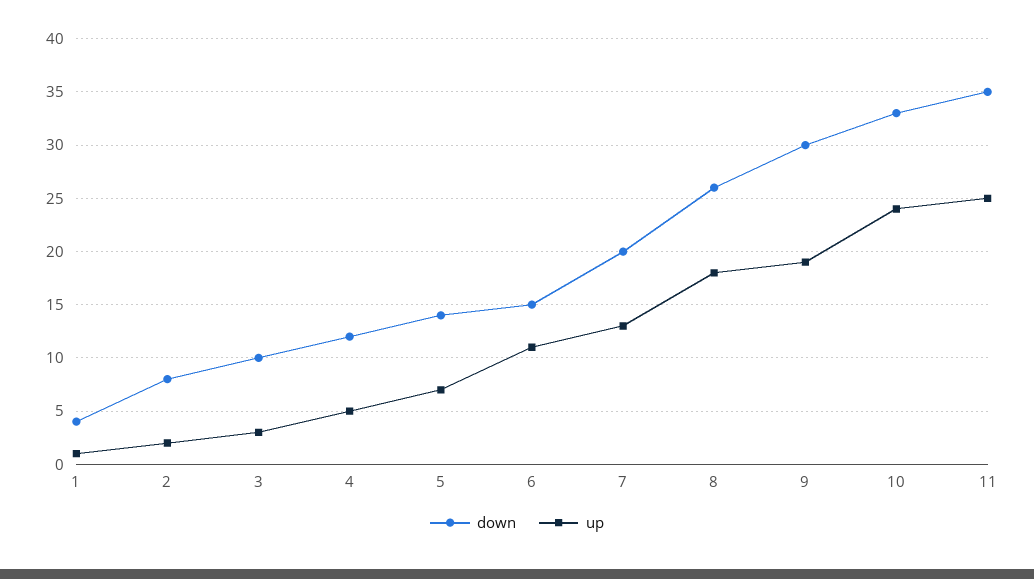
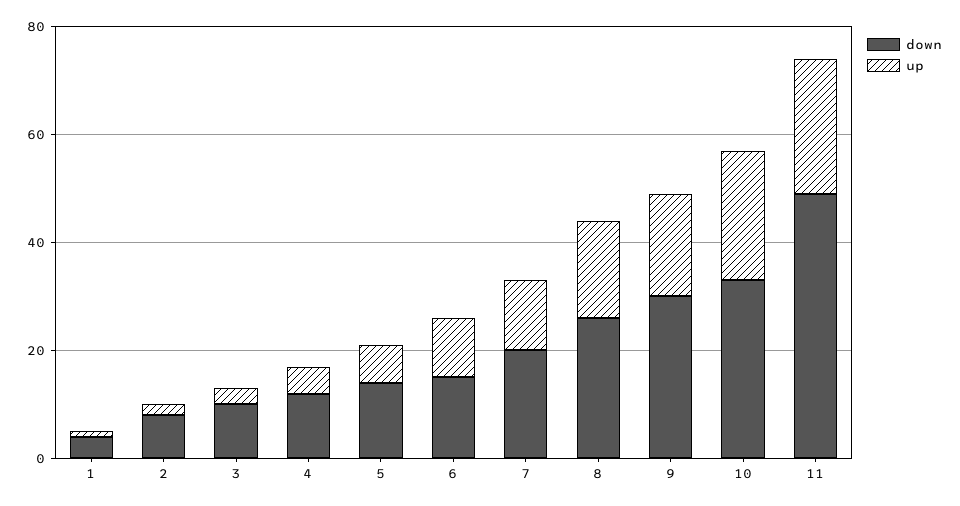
  {
    "down": {
      "1": 4,
      "2": 8,
      "3": 10,
      "4": 12,
      "5": 14,
      "6": 15,
      "7": 20,
      "8": 26,
      "9": 30,
      "10": 33,
-     "11": 35
+     "11": 50
    },
    "up": {
      "1": 1,
      "2": 2,
      "3": 3,
      "4": 5,
      "5": 7,
      "6": 11,
      "7": 13,
      "8": 18,
      "9": 19,
      "10": 24,
      "11": 25
    }
  }

